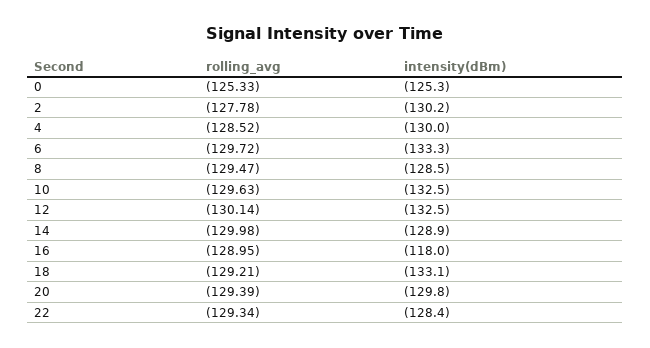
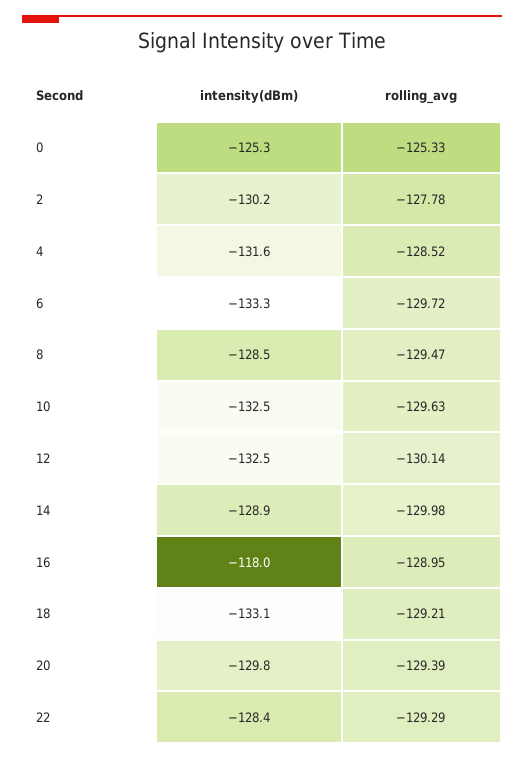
  {
    "rolling_avg": {
      "0": -125.33,
      "2": -127.78,
      "4": -128.52,
      "6": -129.72,
      "8": -129.47,
      "10": -129.63,
      "12": -130.14,
      "14": -129.98,
      "16": -128.95,
      "18": -129.21,
      "20": -129.39,
-     "22": -129.34
+     "22": -129.29
    },
    "intensity(dBm)": {
      "0": -125.3,
      "2": -130.2,
-     "4": -130,
+     "4": -131.6,
      "6": -133.3,
      "8": -128.5,
      "10": -132.5,
      "12": -132.5,
      "14": -128.9,
      "16": -118,
      "18": -133.1,
      "20": -129.8,
      "22": -128.4
    }
  }

